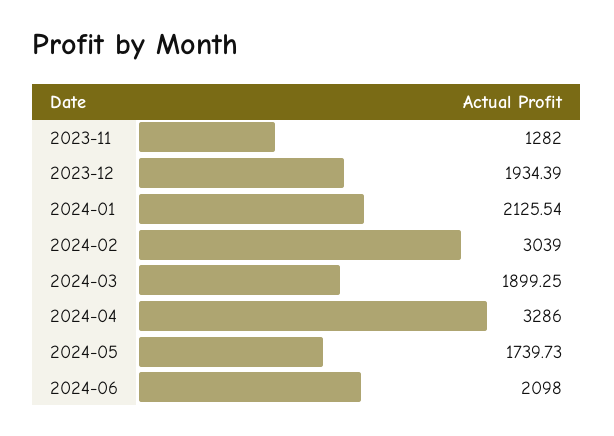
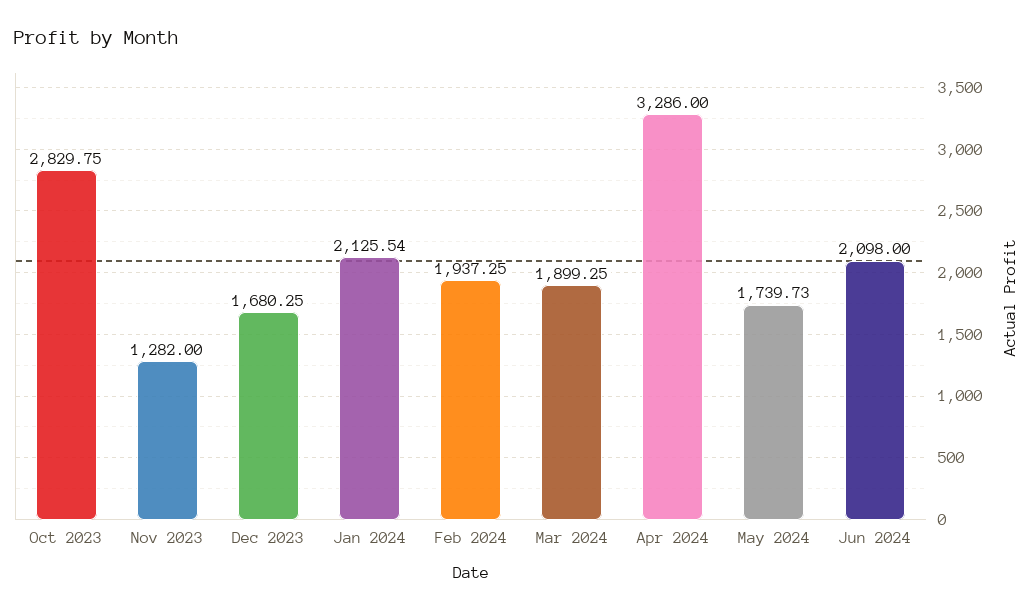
  {
    "2023-11": 1282,
-   "2023-12": 1934.39,
+   "2023-12": 1680.25,
    "2024-01": 2125.54,
-   "2024-02": 3039,
+   "2024-02": 1937.25,
    "2024-03": 1899.25,
    "2024-04": 3286,
    "2024-05": 1739.73,
-   "2024-06": 2098
+   "2024-06": 2098,
+   "Oct 2023": 2829.75
  }

